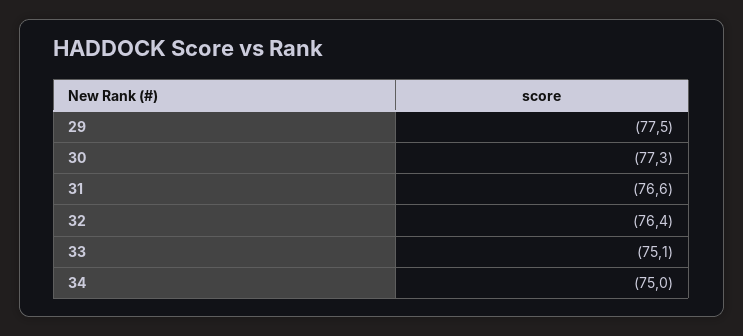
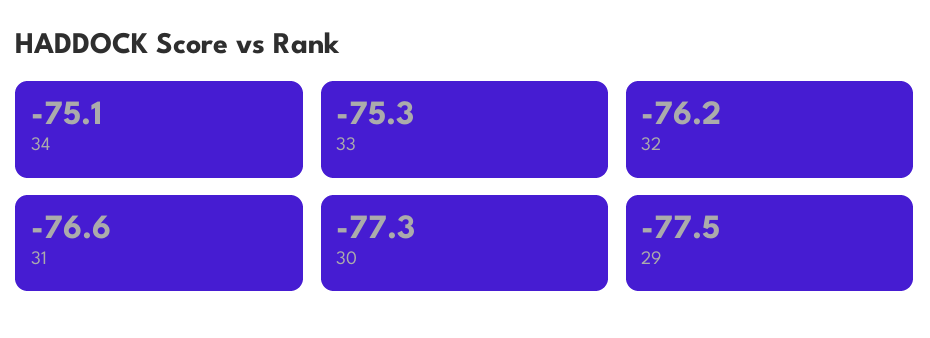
  {
    "29": -77.5,
    "30": -77.3,
    "31": -76.6,
-   "32": -76.4,
+   "32": -76.2,
-   "33": -75.1,
+   "33": -75.3,
-   "34": -75
+   "34": -75.1
  }

